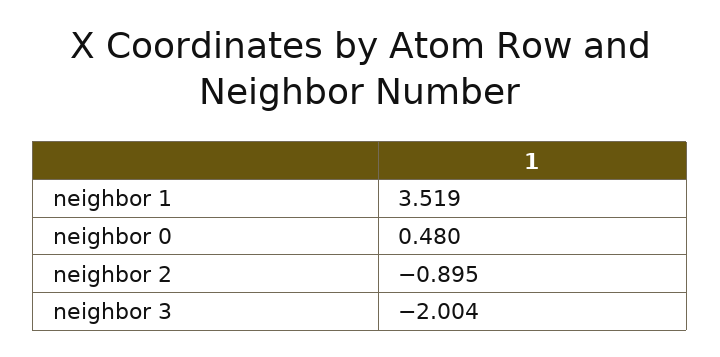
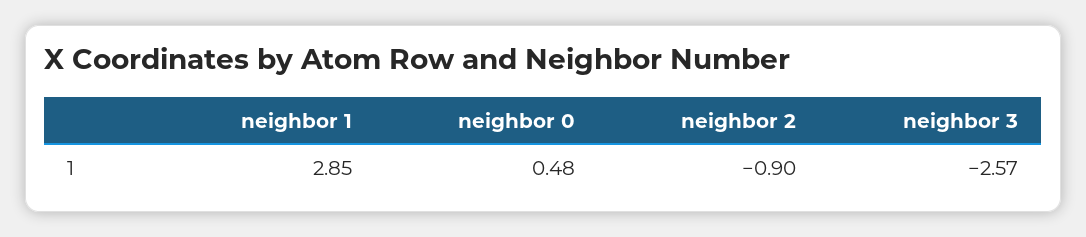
  {
-   "neighbor 1": 3.519,
+   "neighbor 1": 2.85,
    "neighbor 0": 0.48,
    "neighbor 2": -0.895,
-   "neighbor 3": -2.004
+   "neighbor 3": -2.57
  }

